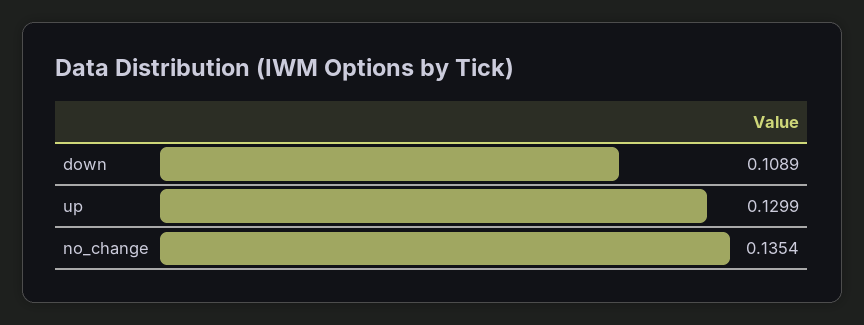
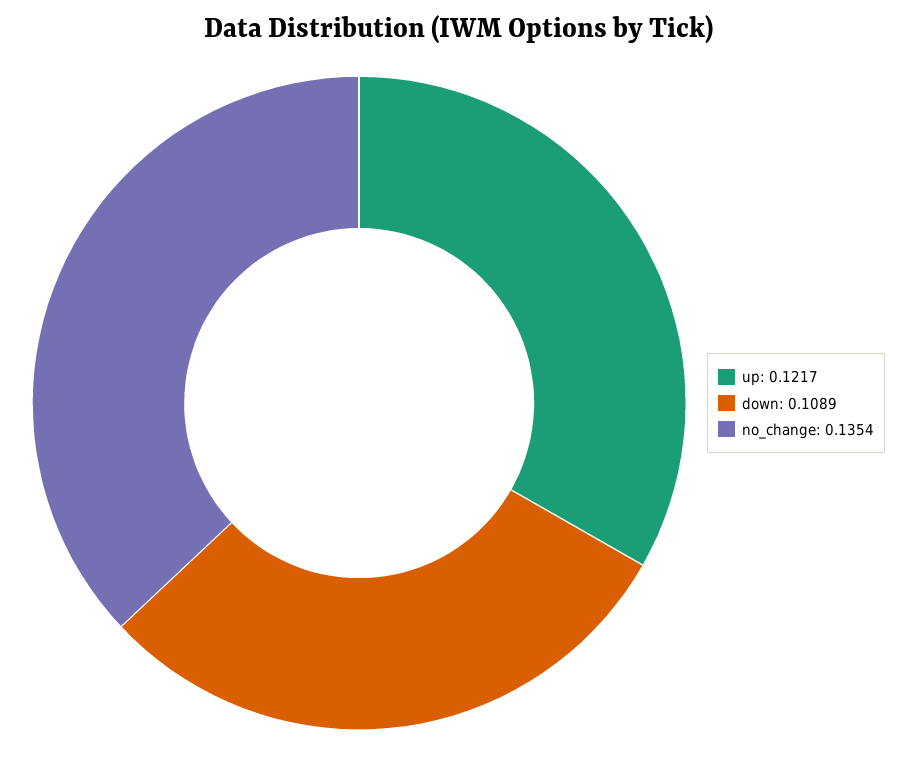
  {
    "down": 0.1089,
-   "up": 0.1299,
+   "up": 0.1217,
    "no_change": 0.1354
  }

